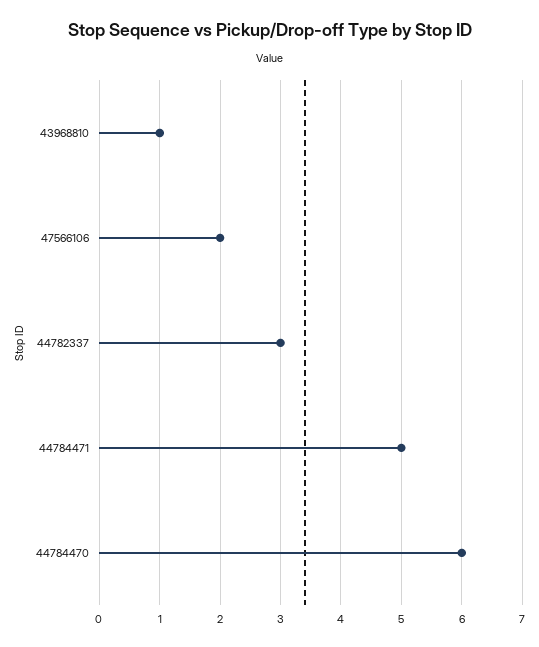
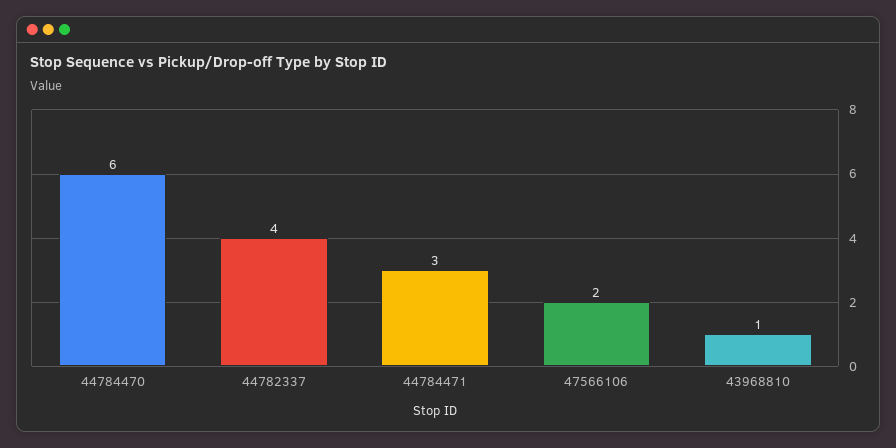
  {
    "43968810": 1,
    "47566106": 2,
-   "44782337": 3,
+   "44782337": 4,
-   "44784471": 5,
+   "44784471": 3,
    "44784470": 6
  }

